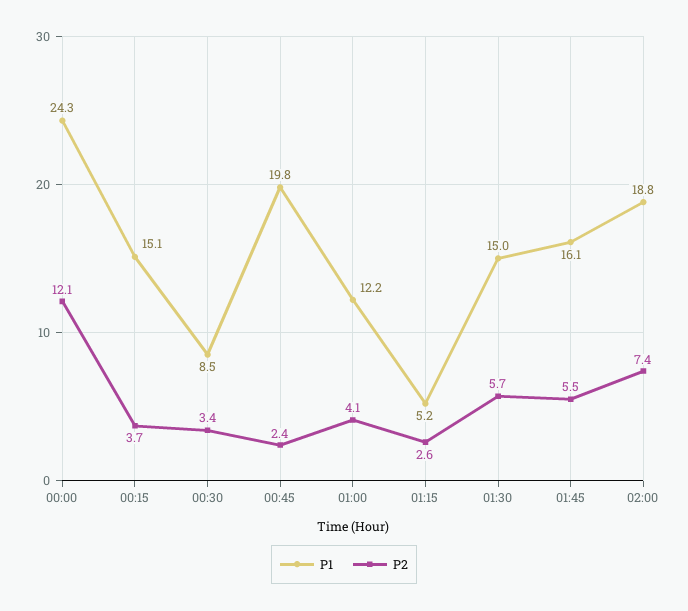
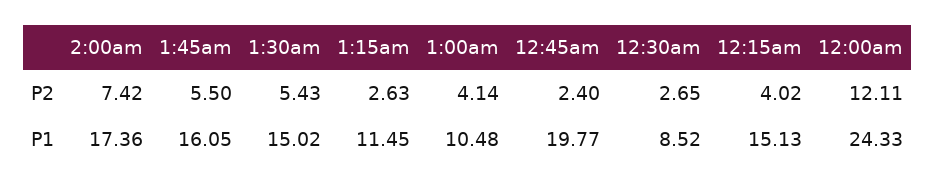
  {
    "P1": {
      "00:00": 24.33,
      "00:15": 15.13,
      "00:30": 8.52,
      "00:45": 19.77,
-     "01:00": 12.2,
+     "01:00": 10.48,
-     "01:15": 5.2,
+     "01:15": 11.45,
      "01:30": 15.02,
      "01:45": 16.05,
-     "02:00": 18.8
+     "02:00": 17.36
    },
    "P2": {
      "00:00": 12.11,
-     "00:15": 3.7,
+     "00:15": 4.02,
-     "00:30": 3.4,
+     "00:30": 2.65,
      "00:45": 2.4,
      "01:00": 4.14,
      "01:15": 2.63,
-     "01:30": 5.7,
+     "01:30": 5.43,
      "01:45": 5.5,
      "02:00": 7.42
    }
  }

